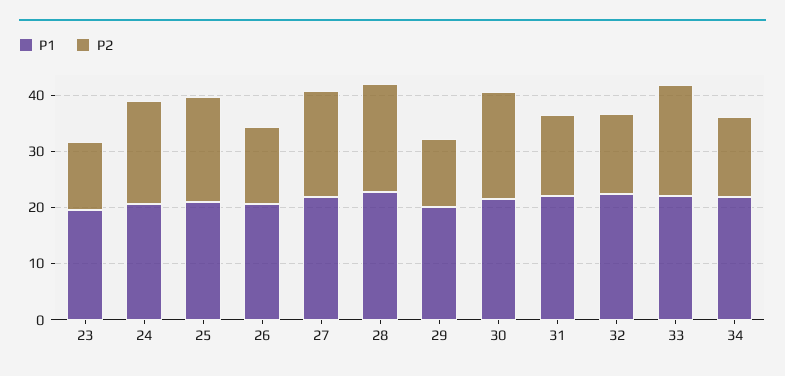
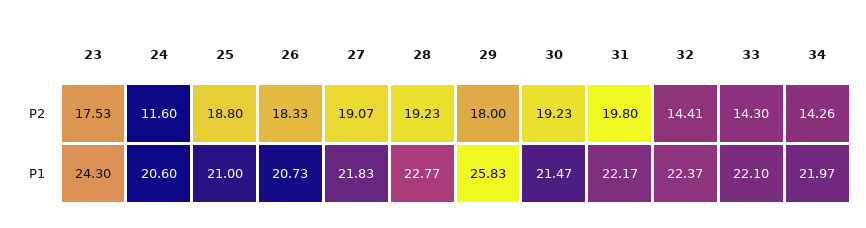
  {
    "P1": {
-     "23": 20,
+     "23": 24.3,
      "24": 20.6,
      "25": 21,
      "26": 20.73,
      "27": 21.83,
      "28": 22.77,
-     "29": 20,
+     "29": 25.83,
      "30": 21.47,
      "31": 22.17,
      "32": 22.37,
      "33": 22.1,
      "34": 21.97
    },
    "P2": {
-     "23": 12,
+     "23": 17.53,
-     "24": 18,
+     "24": 11.6,
      "25": 18.8,
-     "26": 14,
+     "26": 18.33,
      "27": 19.07,
      "28": 19.23,
-     "29": 12,
+     "29": 18,
      "30": 19.23,
-     "31": 14,
+     "31": 19.8,
      "32": 14.41,
-     "33": 20,
+     "33": 14.3,
      "34": 14.26
    }
  }

